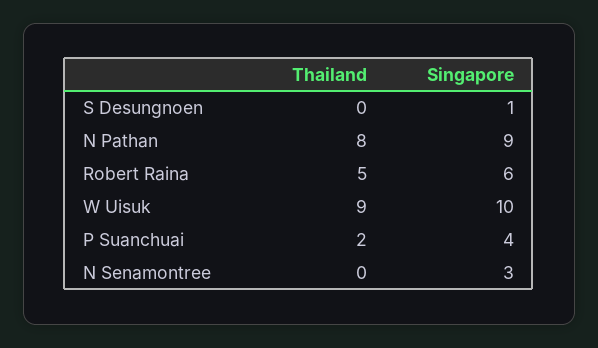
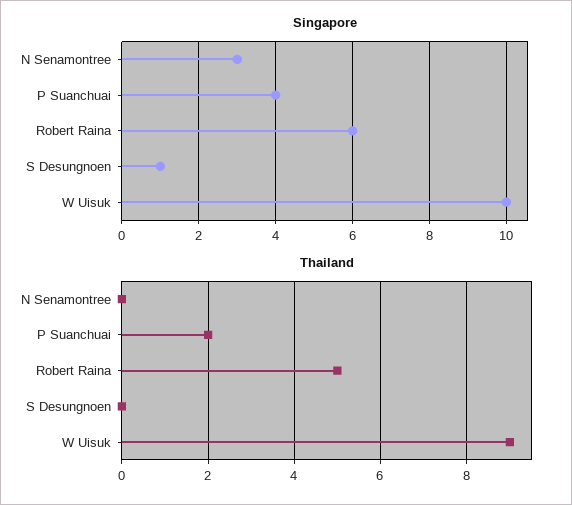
  {
    "Thailand": {
      "S Desungnoen": 0,
-     "N Pathan": 8,
      "Robert Raina": 5,
      "W Uisuk": 9,
      "P Suanchuai": 2,
      "N Senamontree": 0
    },
    "Singapore": {
      "S Desungnoen": 1,
-     "N Pathan": 9,
      "Robert Raina": 6,
      "W Uisuk": 10,
      "P Suanchuai": 4,
      "N Senamontree": 3
    }
  }

